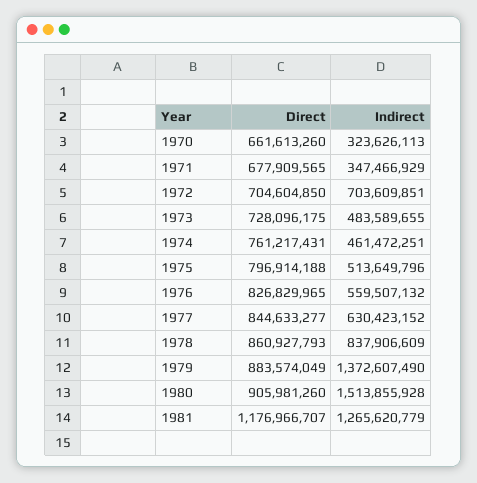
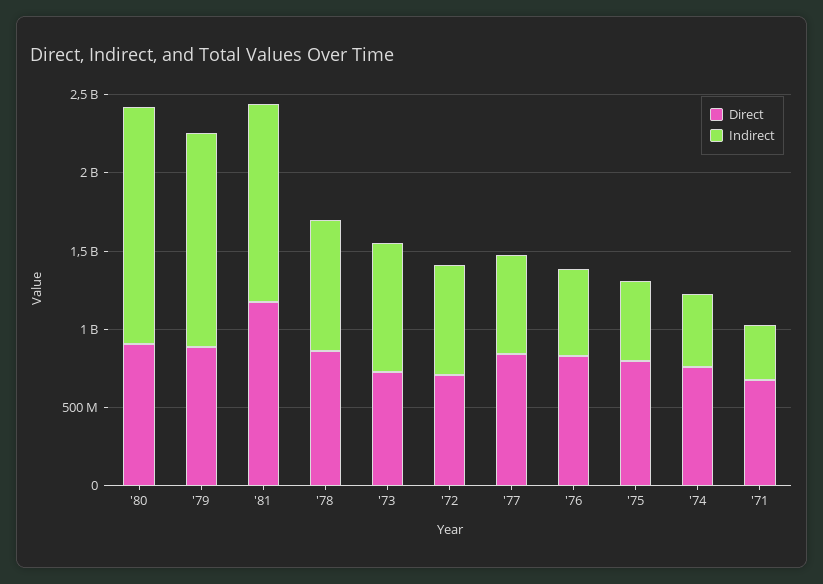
  {
    "Direct": {
-     "1970": 661613260,
      "1971": 677909565,
      "1972": 704604850,
      "1973": 728096175,
      "1974": 761217431,
      "1975": 796914188,
      "1976": 826829965,
      "1977": 844633277,
      "1978": 860927793,
      "1979": 883574049,
      "1980": 905981260,
      "1981": 1176966707
    },
    "Indirect": {
-     "1970": 323626113,
      "1971": 347466929,
      "1972": 703609851,
-     "1973": 483589655,
+     "1973": 800000000,
      "1974": 461472251,
      "1975": 513649796,
      "1976": 559507132,
      "1977": 630423152,
      "1978": 837906609,
      "1979": 1372607490,
      "1980": 1513855928,
      "1981": 1265620779
    }
  }

